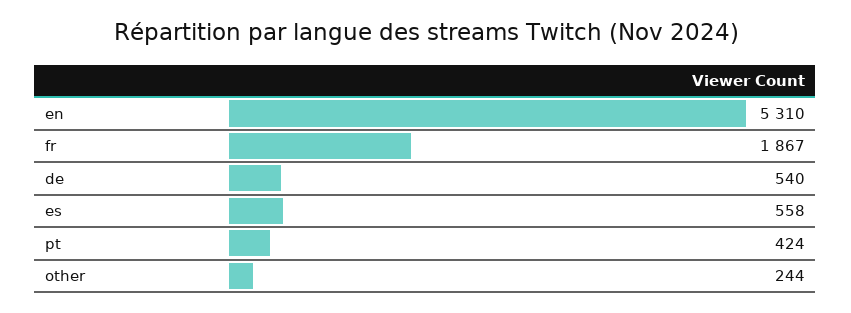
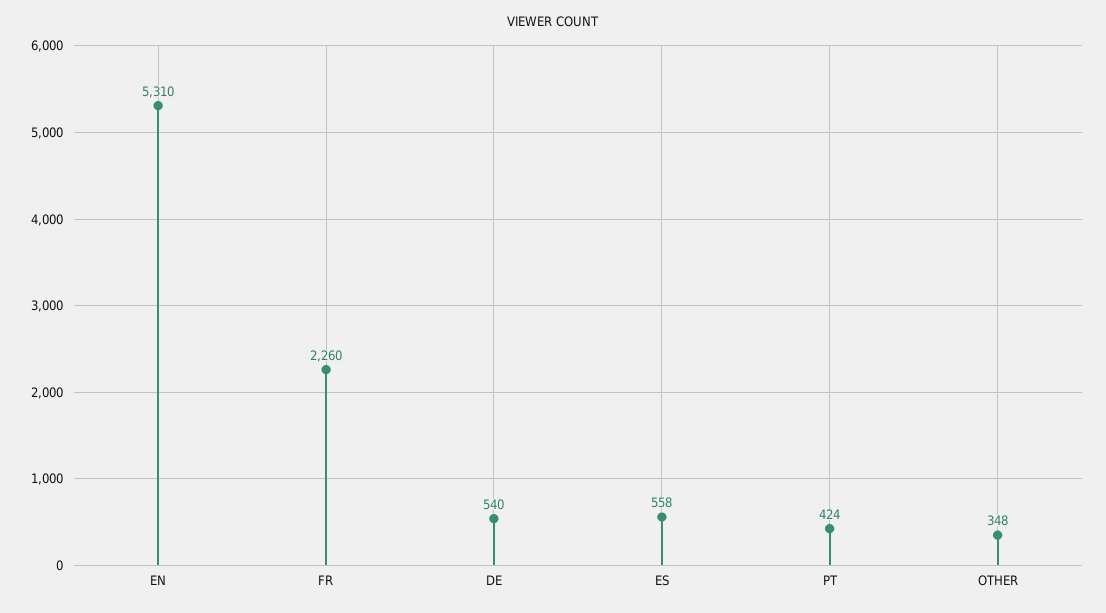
  {
    "en": 5310,
-   "fr": 1867,
+   "fr": 2260,
    "de": 540,
    "es": 558,
    "pt": 424,
-   "other": 244
+   "other": 348
  }

